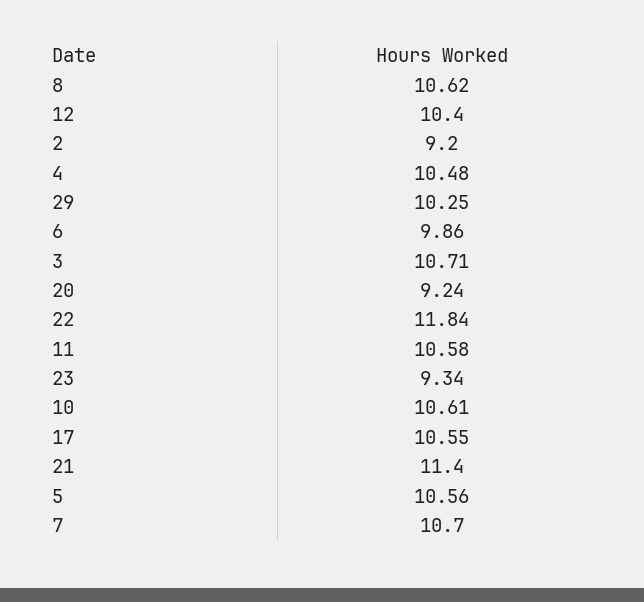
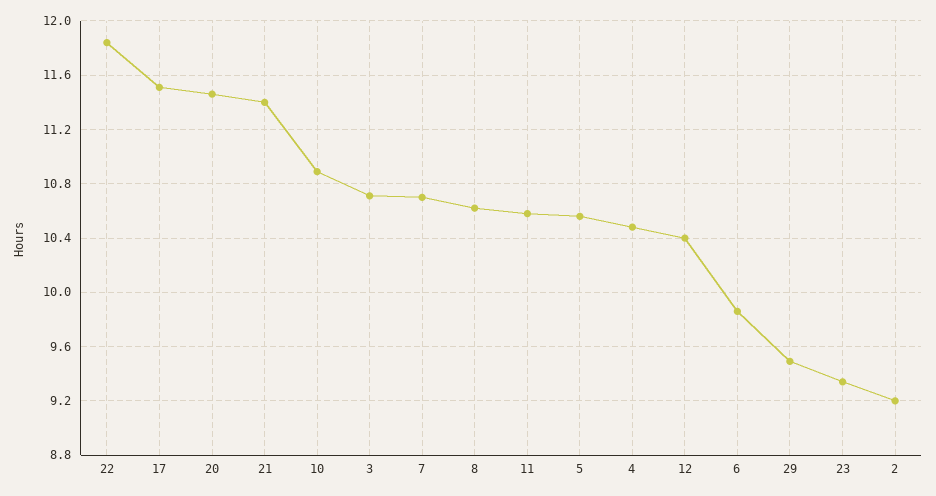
  {
    "8": 10.62,
    "12": 10.4,
    "2": 9.2,
    "4": 10.48,
-   "29": 10.25,
+   "29": 9.5,
    "6": 9.86,
    "3": 10.71,
-   "20": 9.24,
+   "20": 11.45,
    "22": 11.84,
    "11": 10.58,
    "23": 9.34,
-   "10": 10.61,
+   "10": 10.9,
-   "17": 10.55,
+   "17": 11.5,
    "21": 11.4,
    "5": 10.56,
    "7": 10.7
  }

